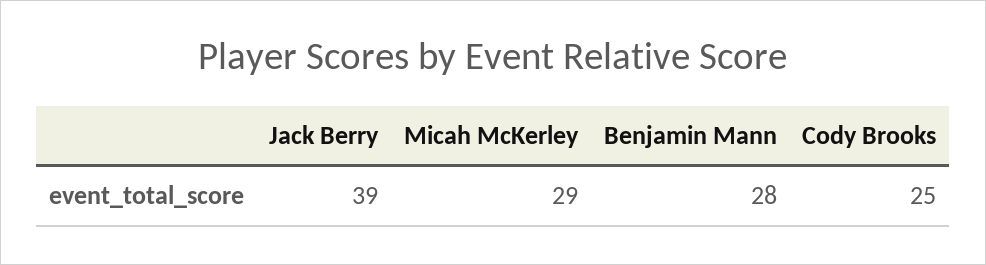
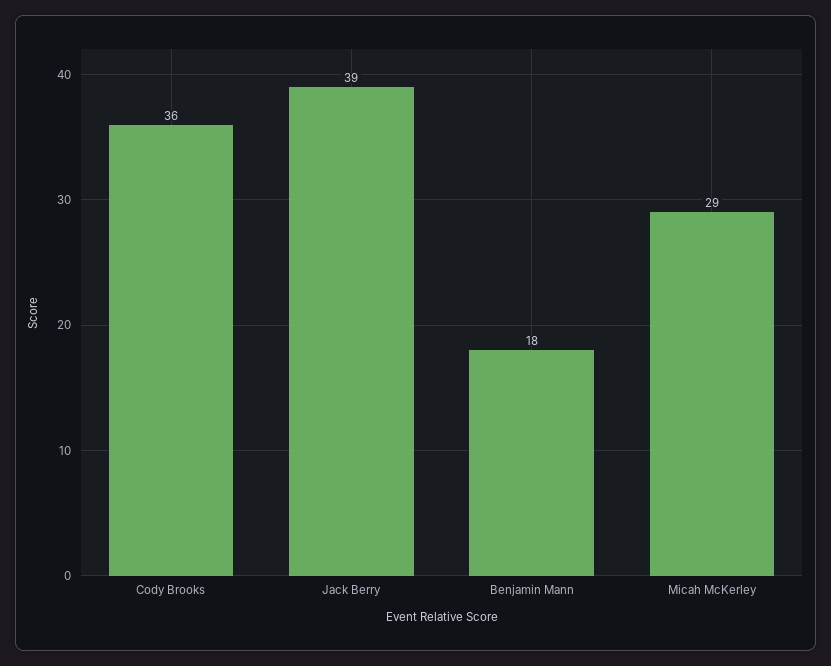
  {
    "Jack Berry": 39,
    "Micah McKerley": 29,
-   "Benjamin Mann": 28,
+   "Benjamin Mann": 18,
-   "Cody Brooks": 25
+   "Cody Brooks": 36
  }

